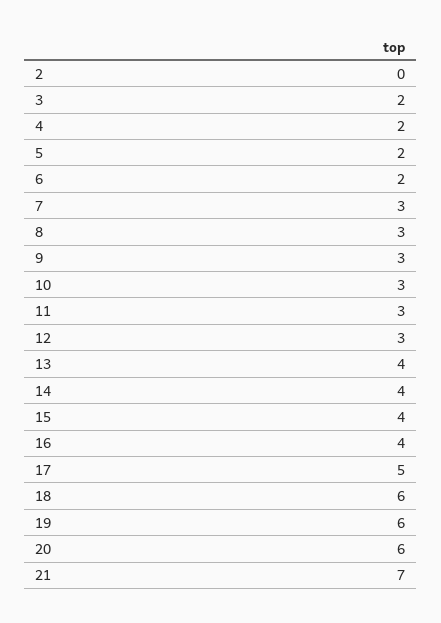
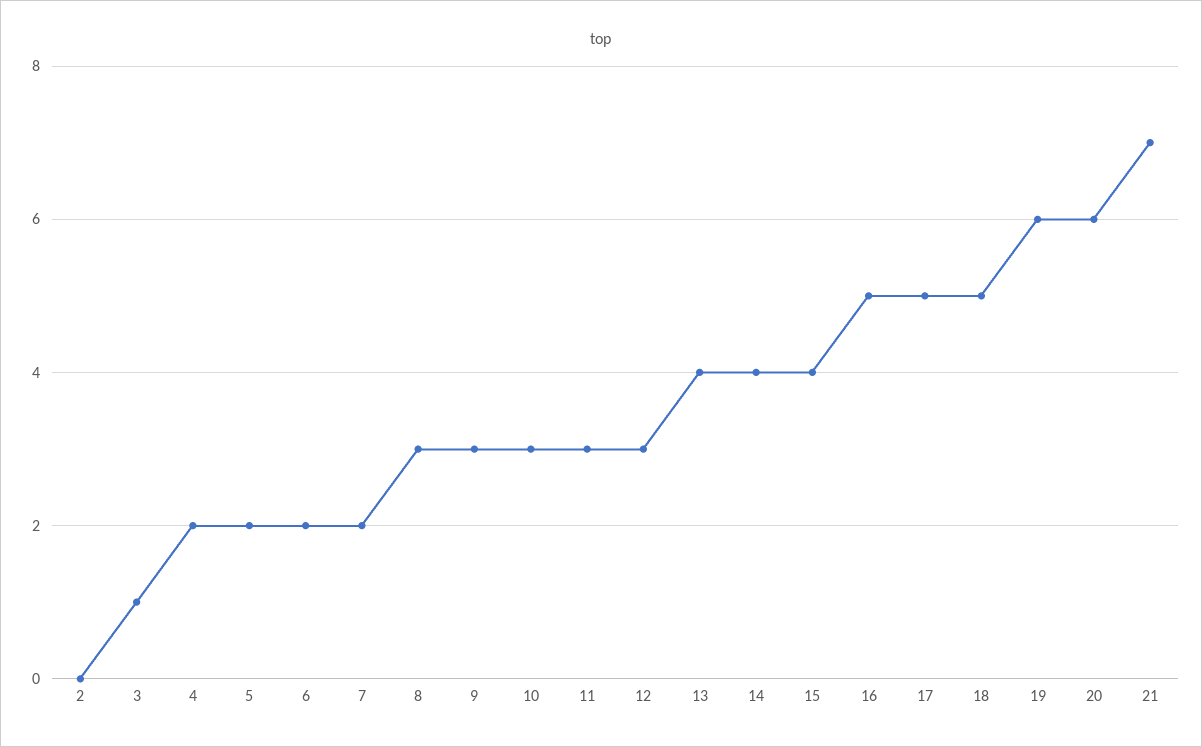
  {
    "2": 0,
-   "3": 2,
+   "3": 1,
    "4": 2,
    "5": 2,
    "6": 2,
-   "7": 3,
+   "7": 2,
    "8": 3,
    "9": 3,
    "10": 3,
    "11": 3,
    "12": 3,
    "13": 4,
    "14": 4,
    "15": 4,
-   "16": 4,
+   "16": 5,
    "17": 5,
-   "18": 6,
+   "18": 5,
    "19": 6,
    "20": 6,
    "21": 7
  }

